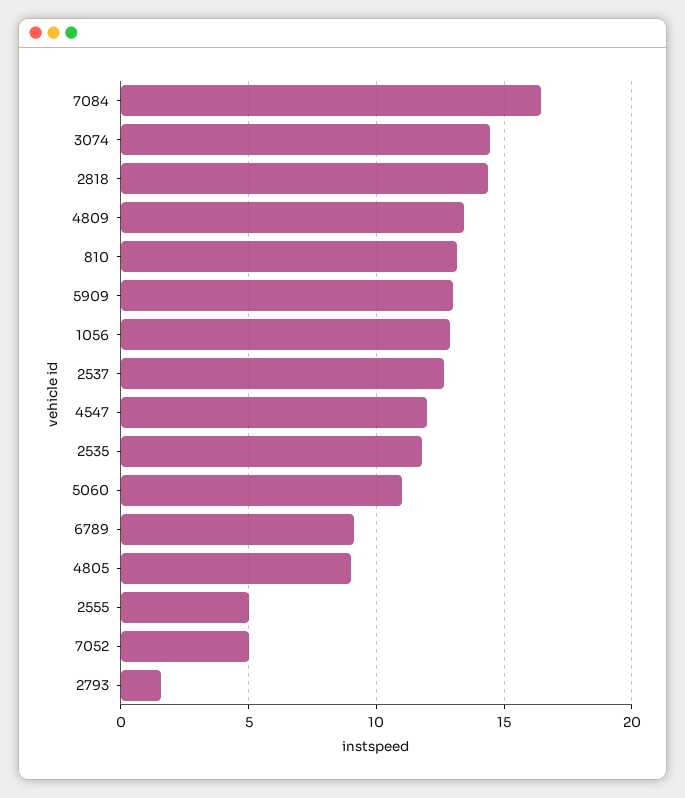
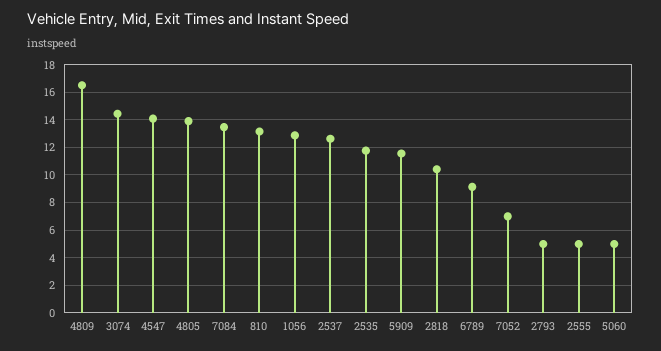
  {
-   "7084": 16.5,
+   "7084": 13.5,
    "3074": 14.5,
-   "2818": 14.5,
+   "2818": 10.5,
-   "4809": 13.5,
+   "4809": 16.5,
    "810": 13,
-   "5909": 13,
+   "5909": 11.5,
    "1056": 13,
    "2537": 12.5,
-   "4547": 12,
+   "4547": 14,
    "2535": 12,
-   "5060": 11,
+   "5060": 5,
    "6789": 9,
-   "4805": 9,
+   "4805": 14,
    "2555": 5,
-   "7052": 5,
+   "7052": 7,
-   "2793": 1.5
+   "2793": 5
  }

